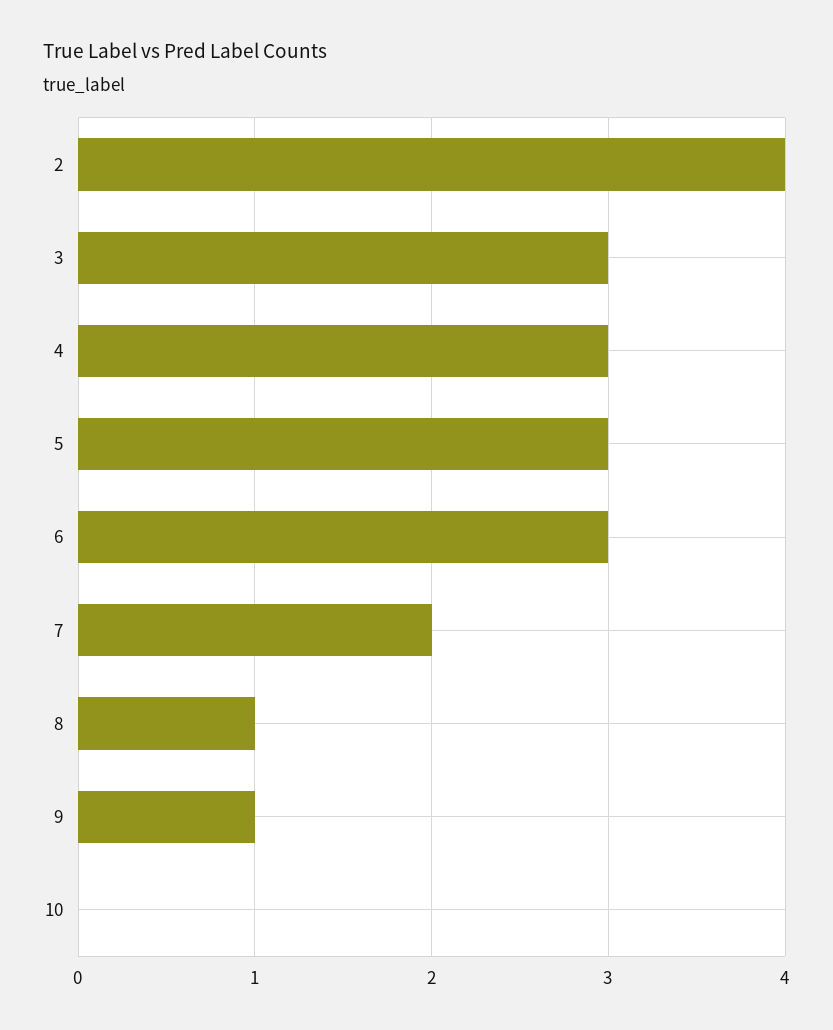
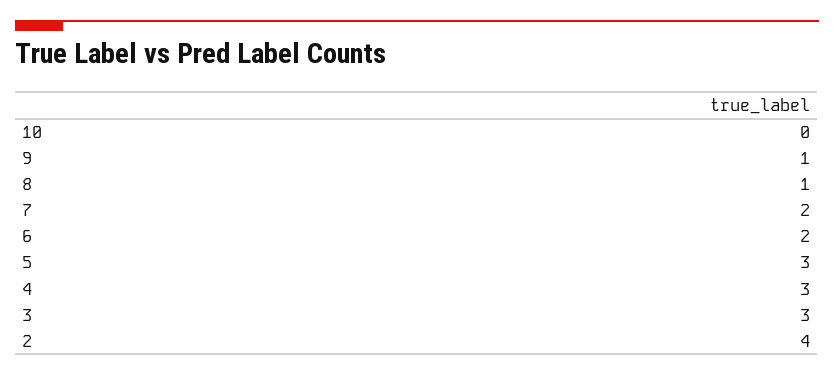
  {
    "2": 4,
    "3": 3,
    "4": 3,
    "5": 3,
-   "6": 3,
+   "6": 2,
    "7": 2,
    "8": 1,
    "9": 1,
    "10": 0
  }

